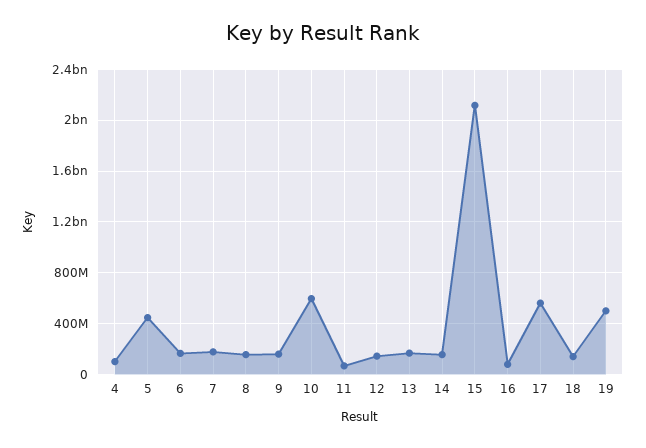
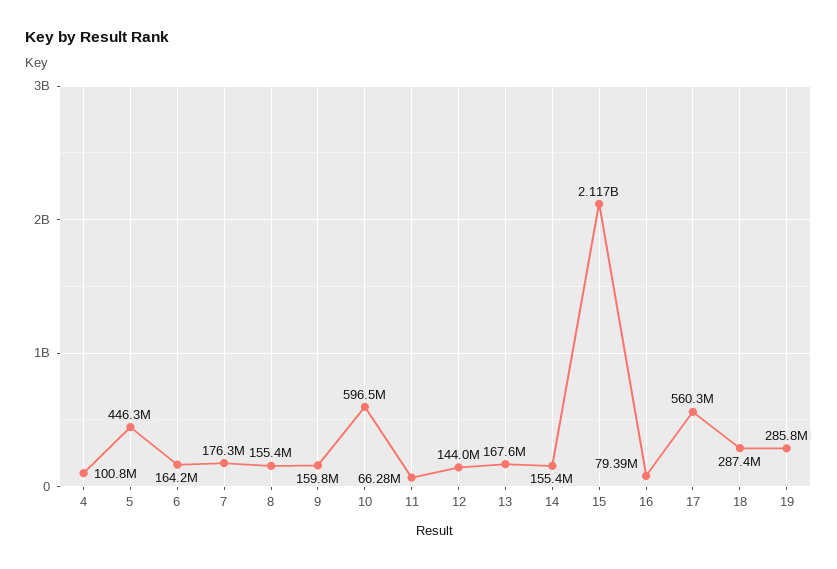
  {
    "4": 100800000,
    "5": 446300000,
    "6": 164200000,
    "7": 176300000,
    "8": 155400000,
    "9": 159800000,
    "10": 596500000,
    "11": 66280000,
    "12": 144000000,
    "13": 167600000,
    "14": 155400000,
    "15": 2117000000,
    "16": 79390000,
    "17": 560300000,
-   "18": 150000000,
+   "18": 287400000,
-   "19": 500000000
+   "19": 285800000
  }

